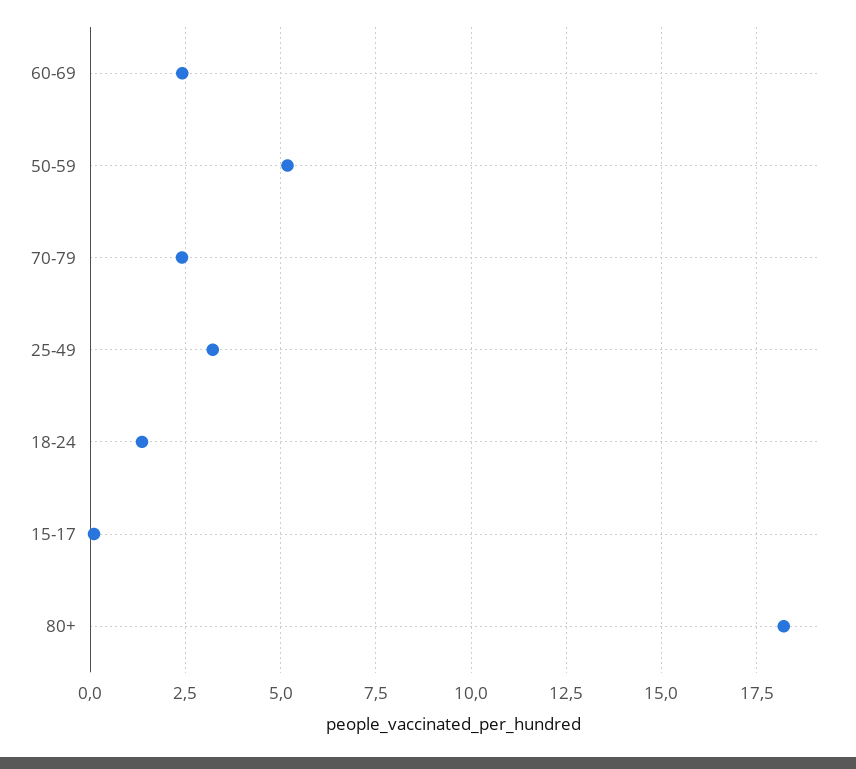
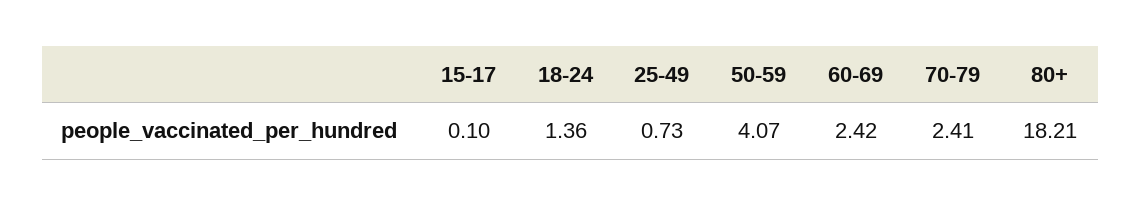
  {
    "60-69": 2.42,
-   "50-59": 5.25,
+   "50-59": 4.07,
    "70-79": 2.41,
-   "25-49": 3.25,
+   "25-49": 0.73,
    "18-24": 1.36,
    "15-17": 0.1,
    "80+": 18.21
  }

